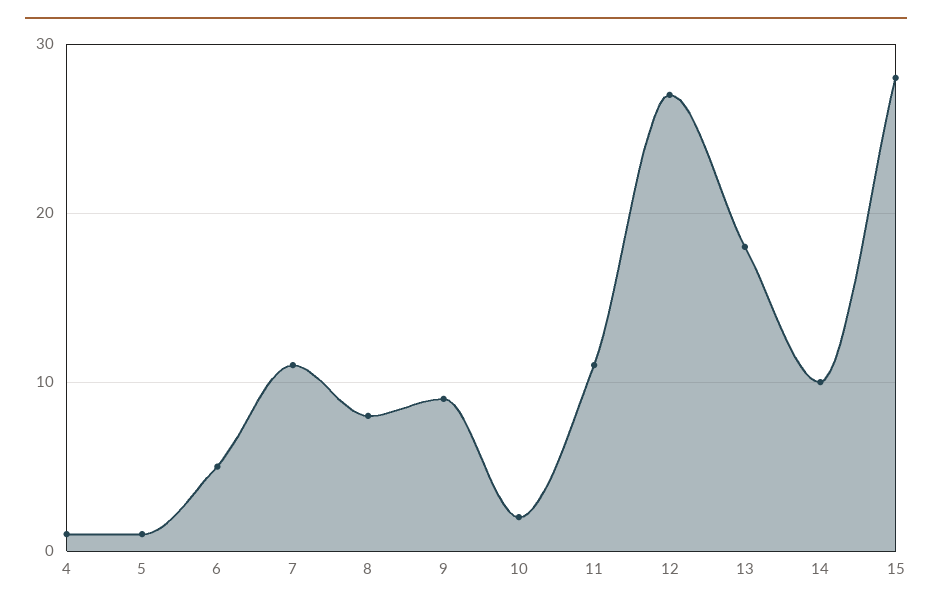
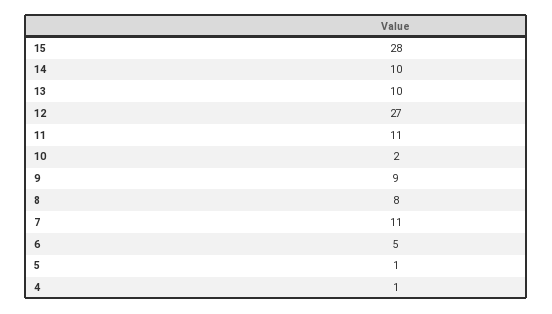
  {
    "4": 1,
    "5": 1,
    "6": 5,
    "7": 11,
    "8": 8,
    "9": 9,
    "10": 2,
    "11": 11,
    "12": 27,
-   "13": 18,
+   "13": 10,
    "14": 10,
    "15": 28
  }

